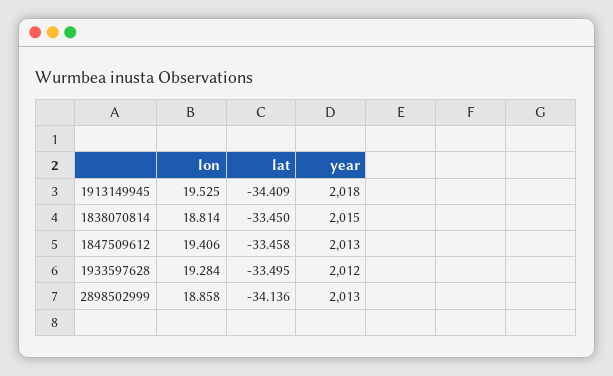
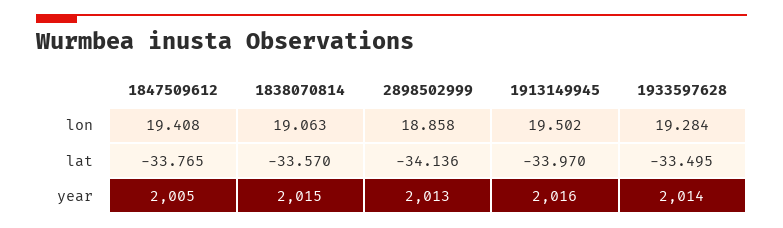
  {
    "lon": {
-     "1913149945": 19.525,
+     "1913149945": 19.502,
-     "1838070814": 18.814,
+     "1838070814": 19.063,
-     "1847509612": 19.406,
+     "1847509612": 19.408,
      "1933597628": 19.284,
      "2898502999": 18.858
    },
    "lat": {
-     "1913149945": -34.409,
+     "1913149945": -33.97,
-     "1838070814": -33.45,
+     "1838070814": -33.57,
-     "1847509612": -33.458,
+     "1847509612": -33.765,
      "1933597628": -33.495,
      "2898502999": -34.136
    },
    "year": {
-     "1913149945": 2018,
+     "1913149945": 2016,
      "1838070814": 2015,
-     "1847509612": 2013,
+     "1847509612": 2005,
-     "1933597628": 2012,
+     "1933597628": 2014,
      "2898502999": 2013
    }
  }

